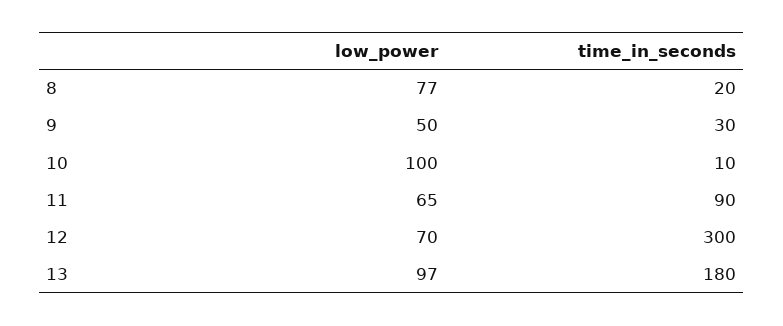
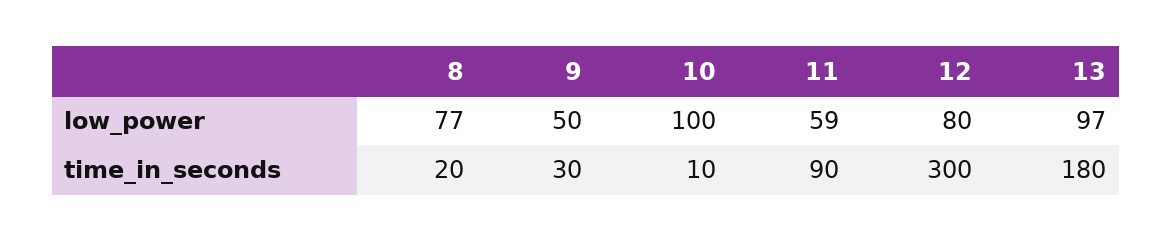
  {
    "low_power": {
      "8": 77,
      "9": 50,
      "10": 100,
-     "11": 65,
+     "11": 59,
-     "12": 70,
+     "12": 80,
      "13": 97
    },
    "time_in_seconds": {
      "8": 20,
      "9": 30,
      "10": 10,
      "11": 90,
      "12": 300,
      "13": 180
    }
  }

